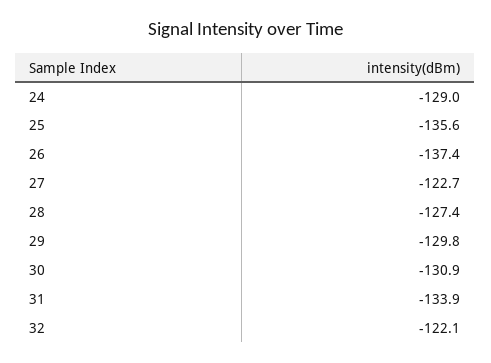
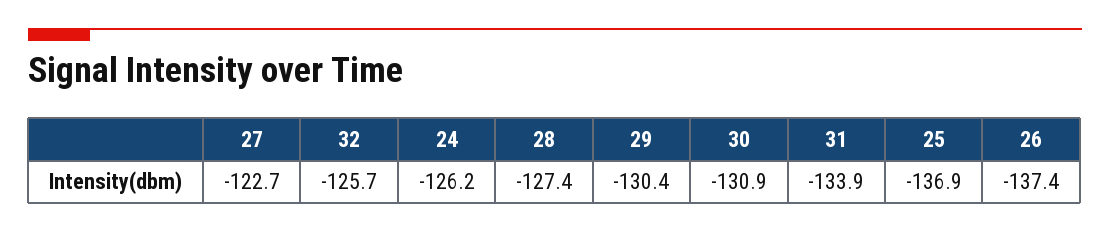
  {
-   "24": -129,
+   "24": -126.2,
-   "25": -135.6,
+   "25": -136.9,
    "26": -137.4,
    "27": -122.7,
    "28": -127.4,
-   "29": -129.8,
+   "29": -130.4,
    "30": -130.9,
    "31": -133.9,
-   "32": -122.1
+   "32": -125.7
  }

